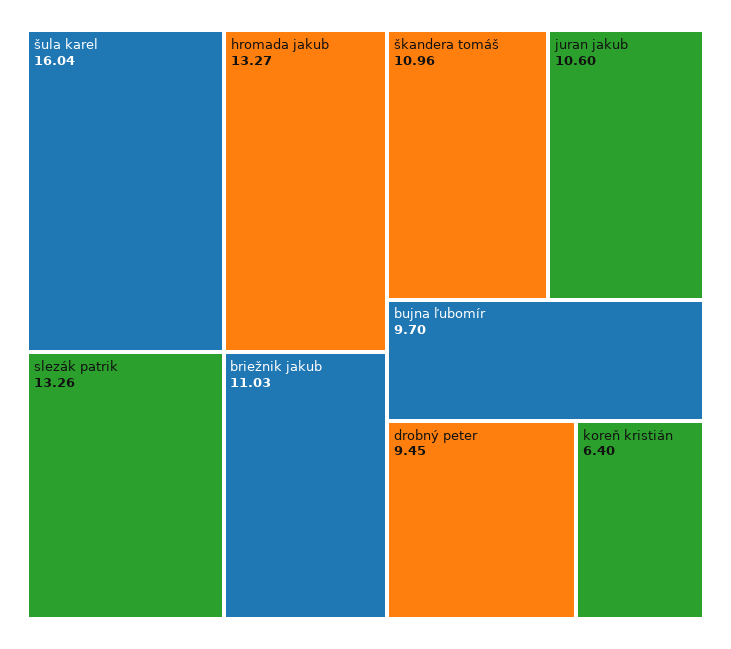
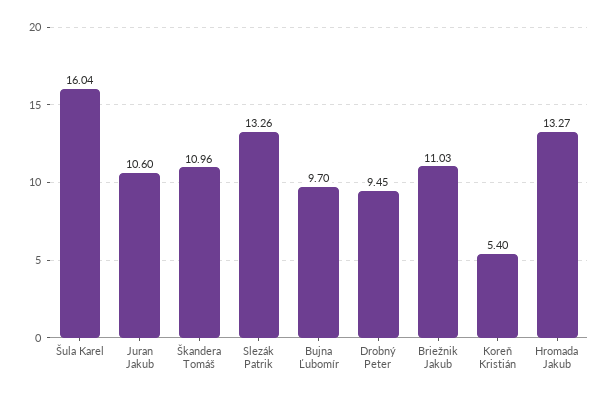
  {
    "šula karel": 16.04,
    "hromada jakub": 13.27,
    "slezák patrik": 13.26,
    "briežnik jakub": 11.03,
    "škandera tomáš": 10.96,
    "juran jakub": 10.6,
    "bujna ľubomír": 9.7,
    "drobný peter": 9.45,
-   "koreň kristián": 6.4
+   "koreň kristián": 5.4
  }

